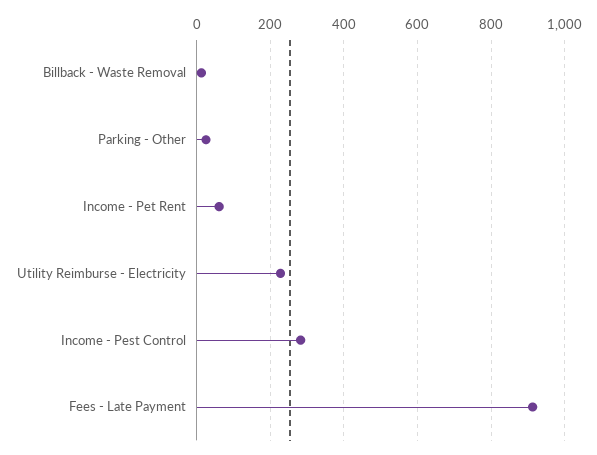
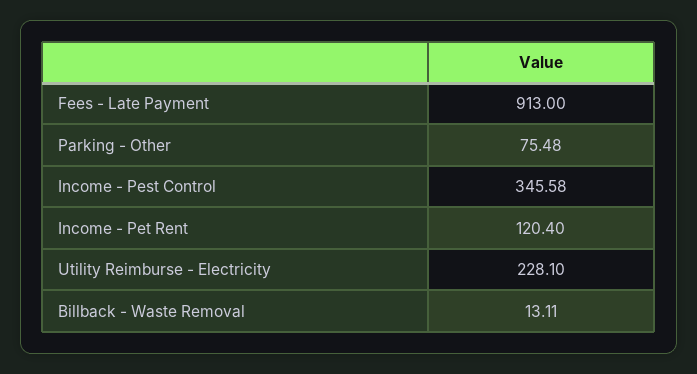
  {
    "Billback - Waste Removal": 13.11,
-   "Parking - Other": 20,
+   "Parking - Other": 75.48,
-   "Income - Pet Rent": 60,
+   "Income - Pet Rent": 120.4,
    "Utility Reimburse - Electricity": 228.1,
-   "Income - Pest Control": 280,
+   "Income - Pest Control": 345.58,
    "Fees - Late Payment": 913
  }

